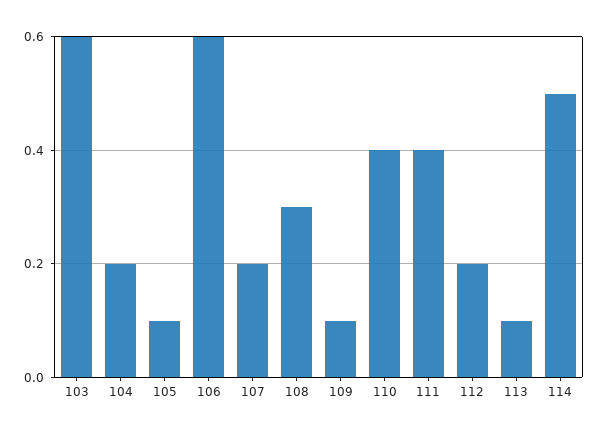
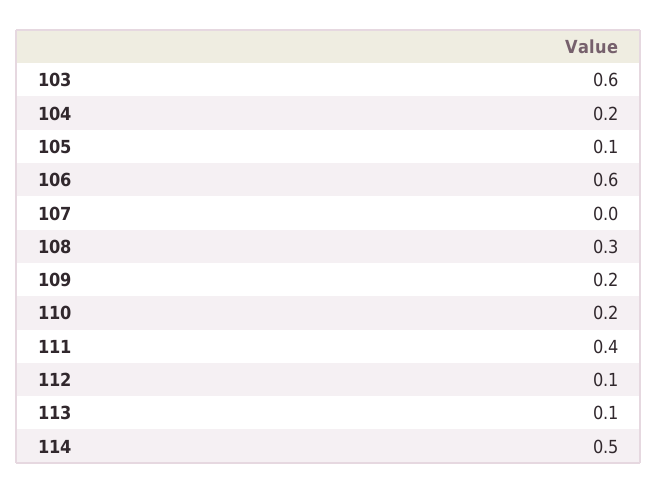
  {
    "103": 0.6,
    "104": 0.2,
    "105": 0.1,
    "106": 0.6,
-   "107": 0.2,
+   "107": 0,
    "108": 0.3,
-   "109": 0.1,
+   "109": 0.2,
-   "110": 0.4,
+   "110": 0.2,
    "111": 0.4,
-   "112": 0.2,
+   "112": 0.1,
    "113": 0.1,
    "114": 0.5
  }

